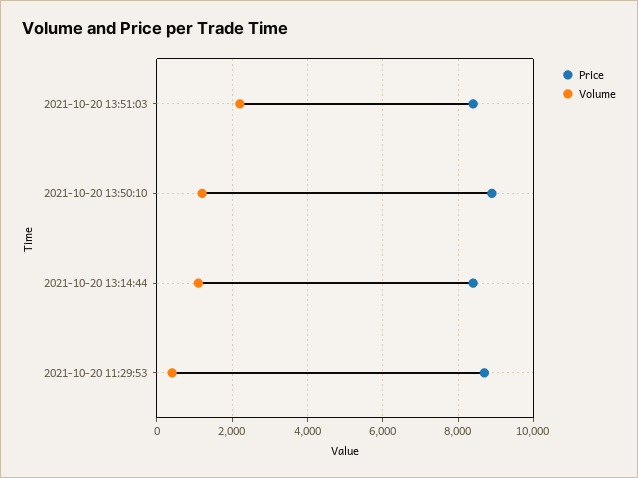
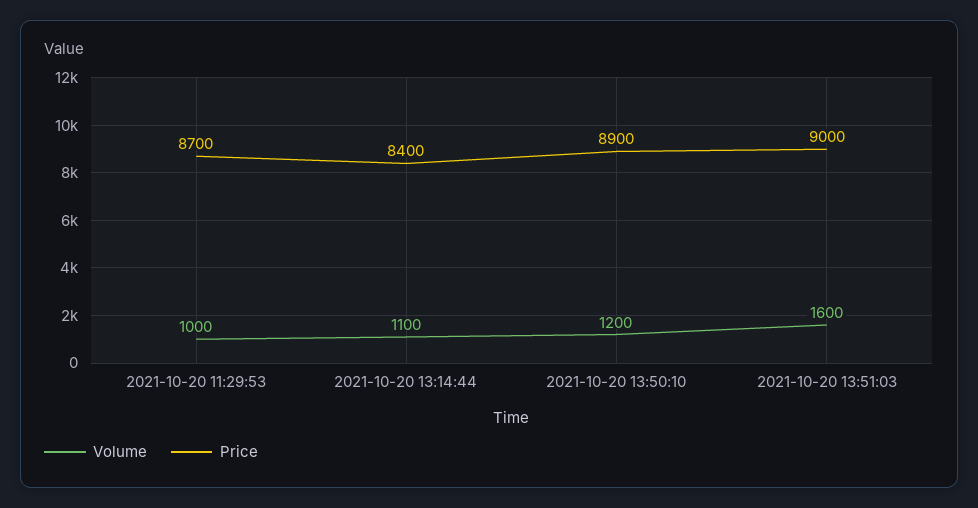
  {
    "Price": {
-     "2021-10-20 13:51:03": 8400,
+     "2021-10-20 13:51:03": 9000,
      "2021-10-20 13:50:10": 8900,
      "2021-10-20 13:14:44": 8400,
      "2021-10-20 11:29:53": 8700
    },
    "Volume": {
-     "2021-10-20 13:51:03": 2200,
+     "2021-10-20 13:51:03": 1600,
      "2021-10-20 13:50:10": 1200,
      "2021-10-20 13:14:44": 1100,
-     "2021-10-20 11:29:53": 400
+     "2021-10-20 11:29:53": 1000
    }
  }

